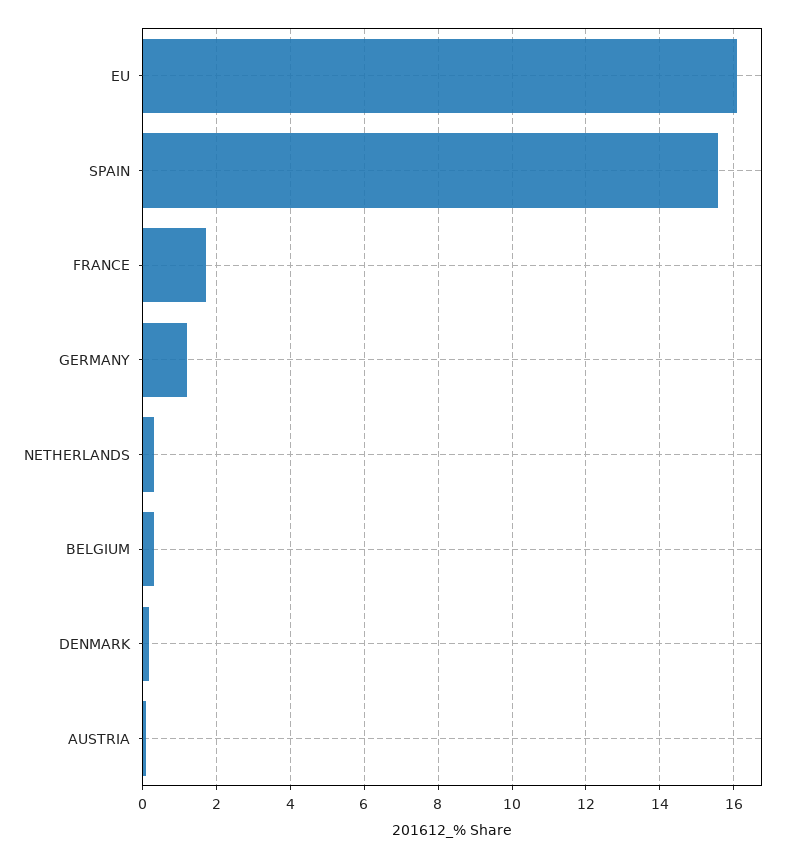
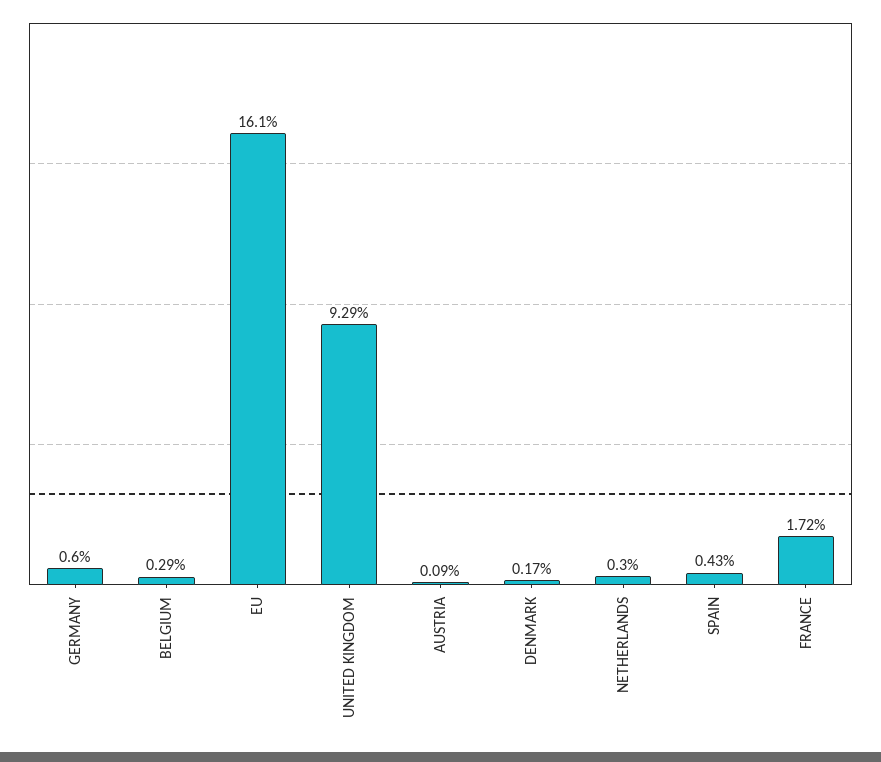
  {
    "EU": 16.1,
-   "SPAIN": 15.6,
+   "SPAIN": 0.43,
    "FRANCE": 1.72,
-   "GERMANY": 1.2,
+   "GERMANY": 0.6,
    "NETHERLANDS": 0.3,
    "BELGIUM": 0.29,
    "DENMARK": 0.17,
-   "AUSTRIA": 0.09
+   "AUSTRIA": 0.09,
+   "UNITED KINGDOM": 9.29
  }

